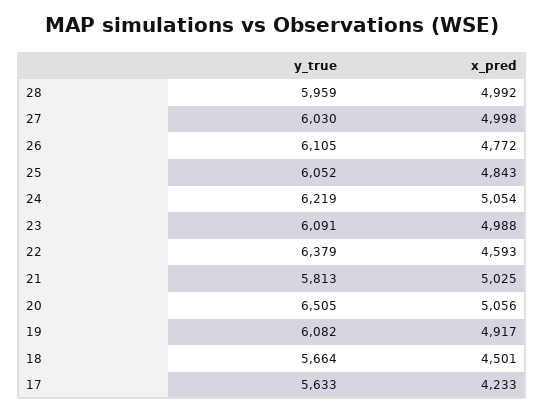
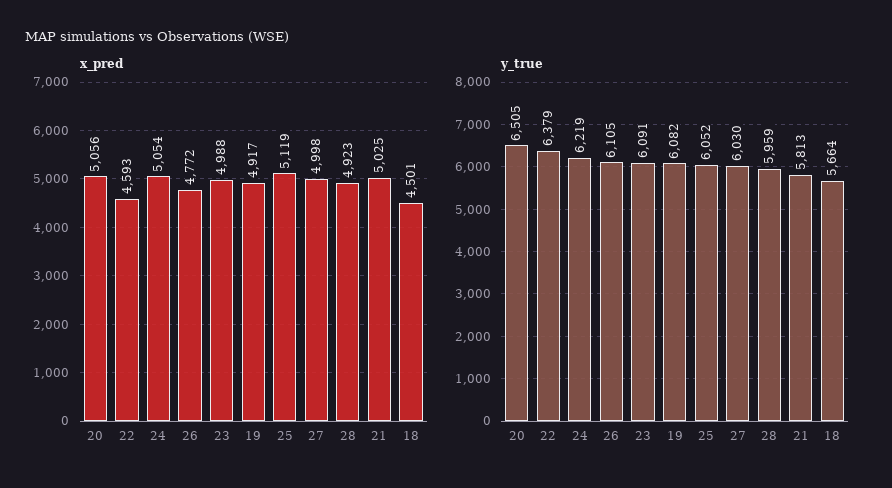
  {
    "y_true": {
      "28": 5959,
      "27": 6030,
      "26": 6105,
      "25": 6052,
      "24": 6219,
      "23": 6091,
      "22": 6379,
      "21": 5813,
      "20": 6505,
      "19": 6082,
-     "18": 5664,
+     "18": 5664
-     "17": 5633
    },
    "x_pred": {
-     "28": 4992,
+     "28": 4923,
      "27": 4998,
      "26": 4772,
-     "25": 4843,
+     "25": 5119,
      "24": 5054,
      "23": 4988,
      "22": 4593,
      "21": 5025,
      "20": 5056,
      "19": 4917,
-     "18": 4501,
+     "18": 4501
-     "17": 4233
    }
  }

